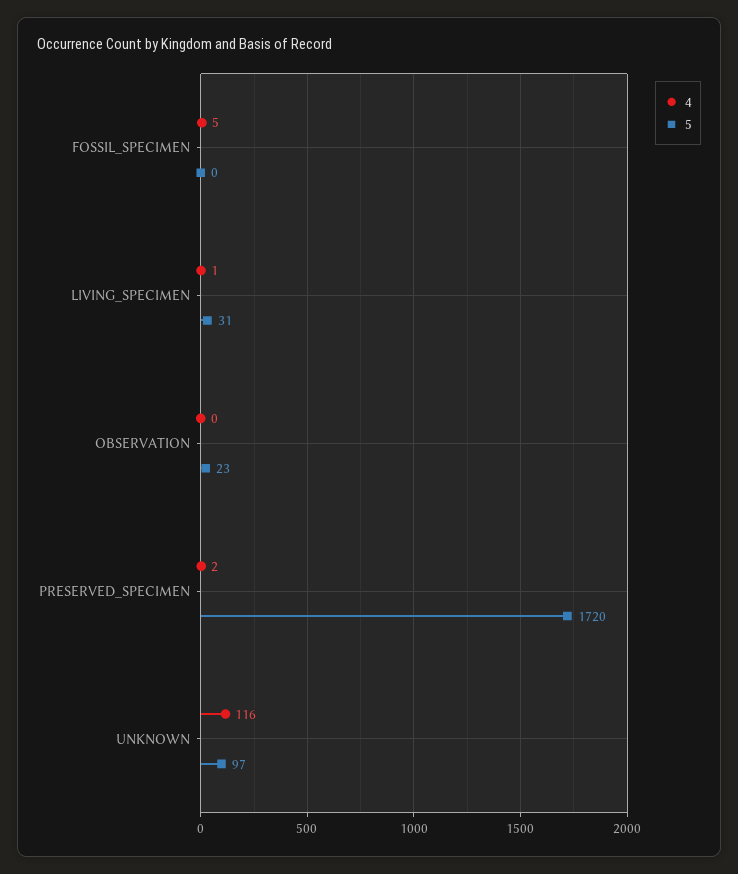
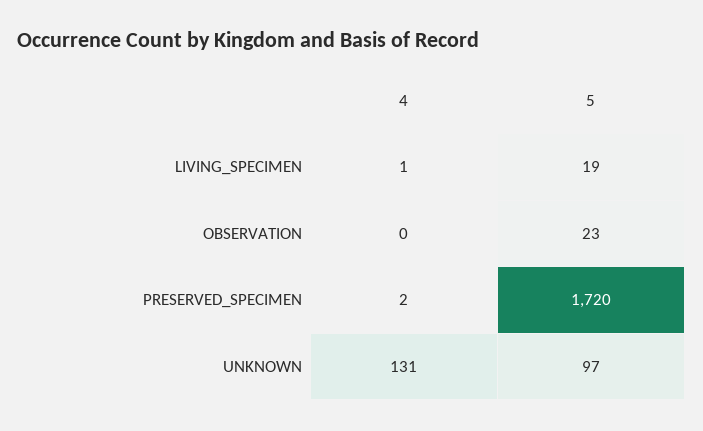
  {
    "4": {
-     "FOSSIL_SPECIMEN": 5,
      "LIVING_SPECIMEN": 1,
      "OBSERVATION": 0,
      "PRESERVED_SPECIMEN": 2,
-     "UNKNOWN": 116
+     "UNKNOWN": 131
    },
    "5": {
-     "FOSSIL_SPECIMEN": 0,
-     "LIVING_SPECIMEN": 31,
+     "LIVING_SPECIMEN": 19,
      "OBSERVATION": 23,
      "PRESERVED_SPECIMEN": 1720,
      "UNKNOWN": 97
    }
  }

